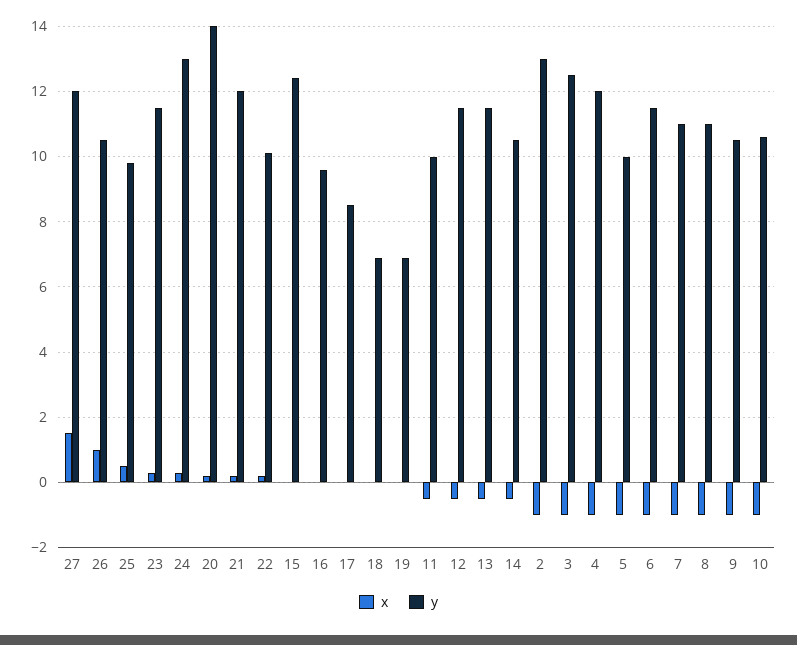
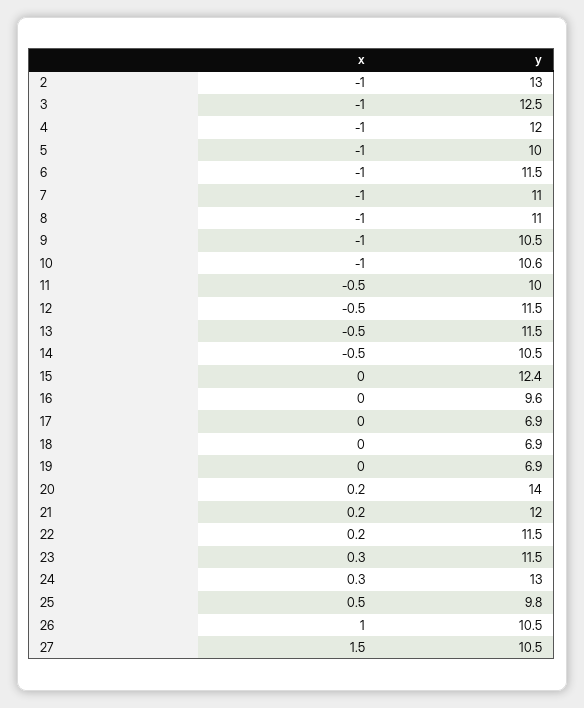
  {
    "x": {
      "27": 1.5,
      "26": 1,
      "25": 0.5,
      "23": 0.3,
      "24": 0.3,
      "20": 0.2,
      "21": 0.2,
      "22": 0.2,
      "15": 0,
      "16": 0,
      "17": 0,
      "18": 0,
      "19": 0,
      "11": -0.5,
      "12": -0.5,
      "13": -0.5,
      "14": -0.5,
      "2": -1,
      "3": -1,
      "4": -1,
      "5": -1,
      "6": -1,
      "7": -1,
      "8": -1,
      "9": -1,
      "10": -1
    },
    "y": {
-     "27": 12,
+     "27": 10.5,
      "26": 10.5,
      "25": 9.8,
      "23": 11.5,
      "24": 13,
      "20": 14,
      "21": 12,
-     "22": 10,
+     "22": 11.5,
      "15": 12.4,
      "16": 9.6,
-     "17": 8.5,
+     "17": 6.9,
      "18": 6.9,
      "19": 6.9,
      "11": 10,
      "12": 11.5,
      "13": 11.5,
      "14": 10.5,
      "2": 13,
      "3": 12.5,
      "4": 12,
      "5": 10,
      "6": 11.5,
      "7": 11,
      "8": 11,
      "9": 10.5,
      "10": 10.6
    }
  }

